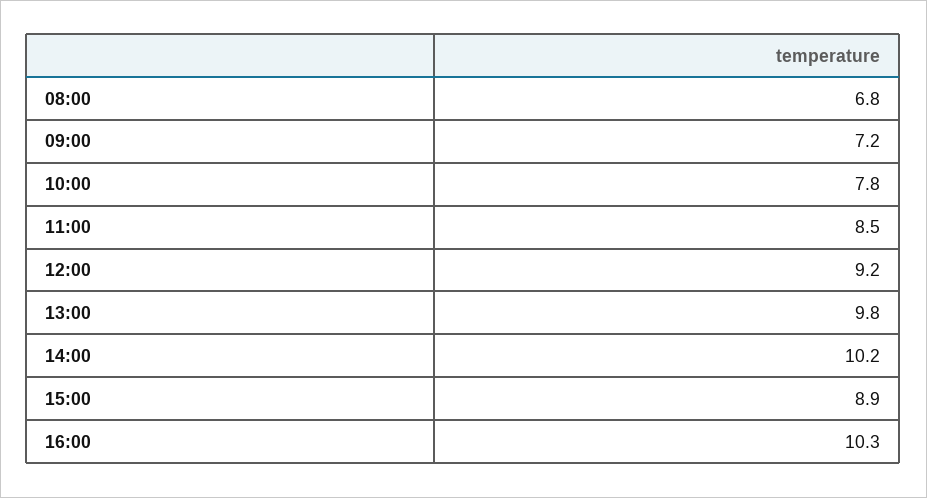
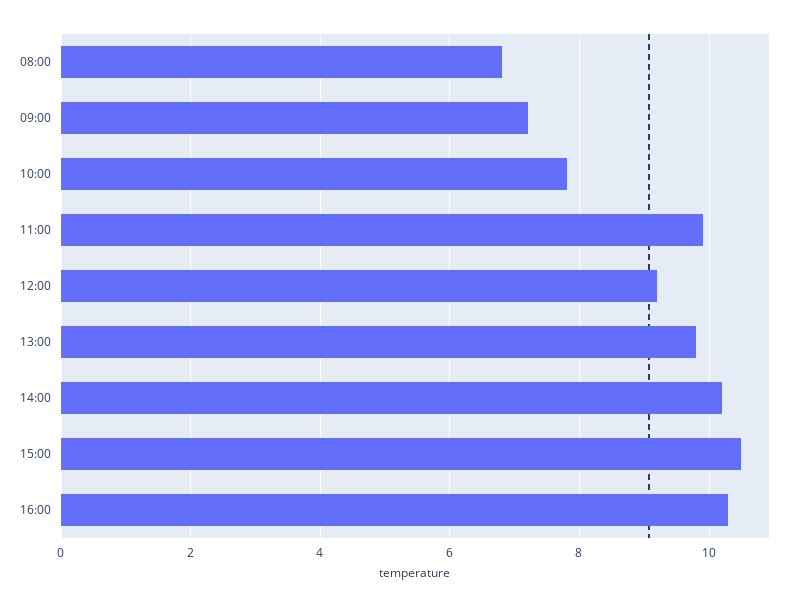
  {
    "08:00": 6.8,
    "09:00": 7.2,
    "10:00": 7.8,
-   "11:00": 8.5,
+   "11:00": 10,
    "12:00": 9.2,
    "13:00": 9.8,
    "14:00": 10.2,
-   "15:00": 8.9,
+   "15:00": 10.5,
    "16:00": 10.3
  }

